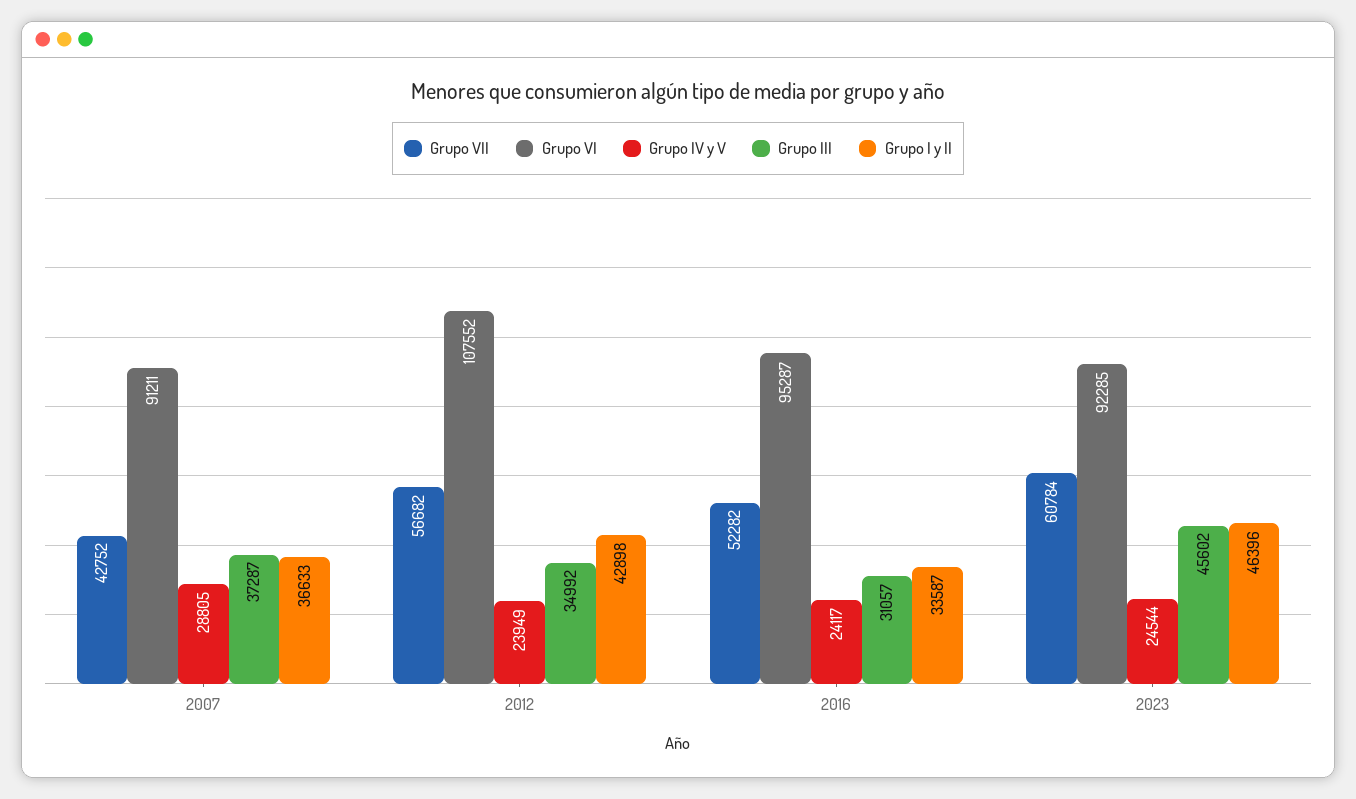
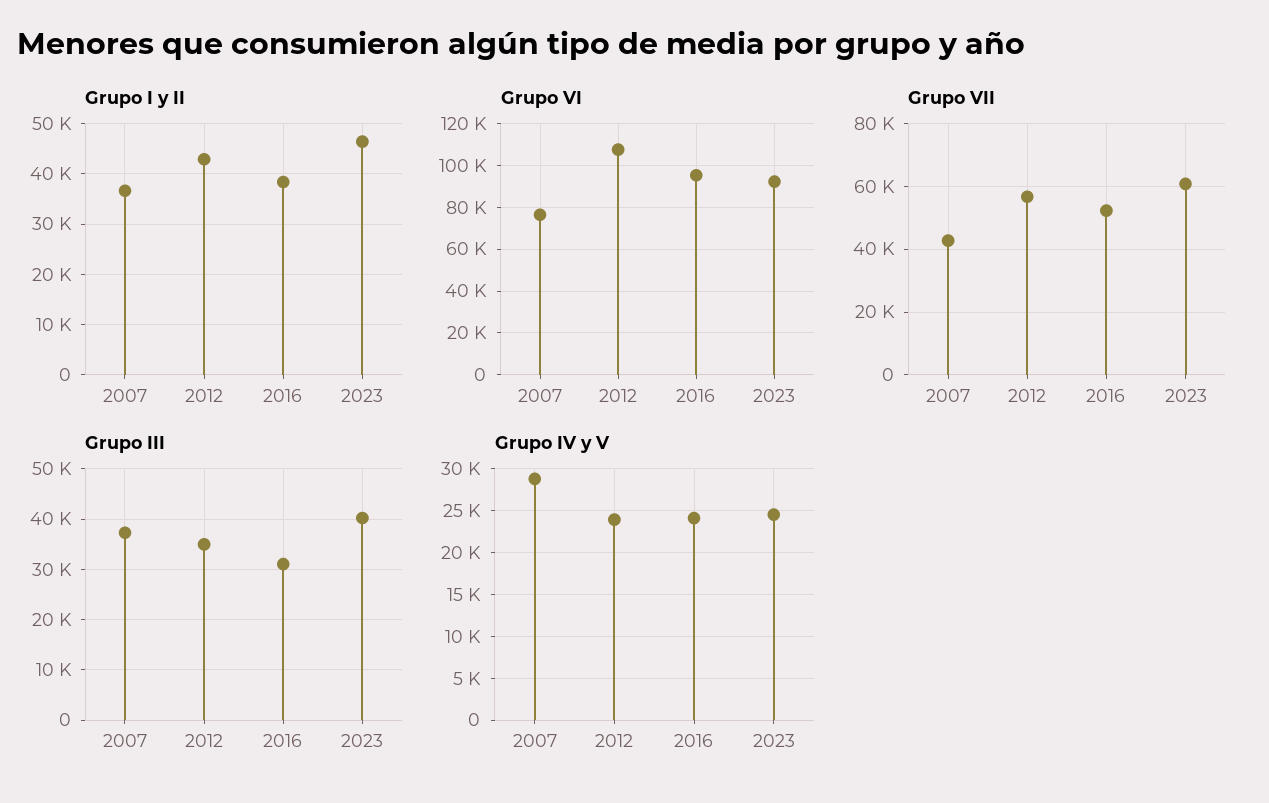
  {
    "Grupo VII": {
      "2007": 42752,
      "2012": 56682,
      "2016": 52282,
      "2023": 60784
    },
    "Grupo VI": {
-     "2007": 91211,
+     "2007": 75000,
      "2012": 107552,
      "2016": 95287,
      "2023": 92285
    },
    "Grupo IV y V": {
      "2007": 28805,
      "2012": 23949,
      "2016": 24117,
      "2023": 24544
    },
    "Grupo III": {
      "2007": 37287,
      "2012": 34992,
      "2016": 31057,
-     "2023": 45602
+     "2023": 40000
    },
    "Grupo I y II": {
      "2007": 36633,
      "2012": 42898,
-     "2016": 33587,
+     "2016": 38000,
      "2023": 46396
    }
  }

